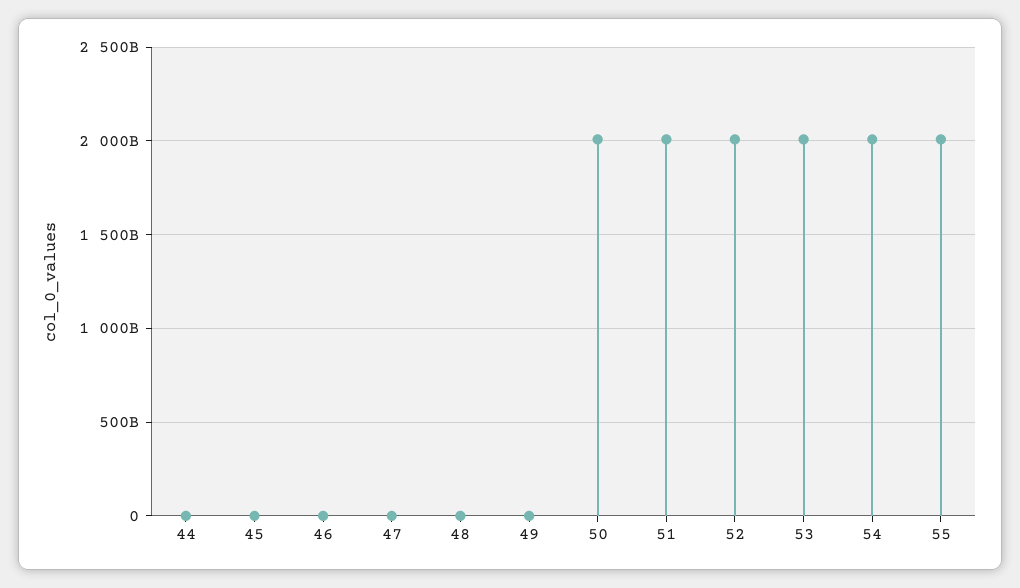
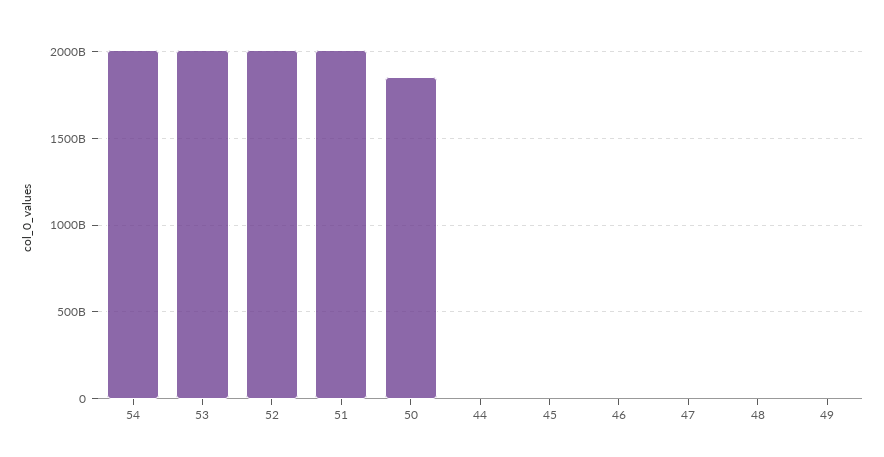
  {
    "44": 0,
    "45": 0,
    "46": 0,
    "47": 0,
    "48": 0,
    "49": 0,
-   "50": 2000000000000,
+   "50": 1850000000000,
    "51": 2000000000000,
    "52": 2000000000000,
    "53": 2000000000000,
-   "54": 2000000000000,
+   "54": 2000000000000
-   "55": 2000000000000
  }

